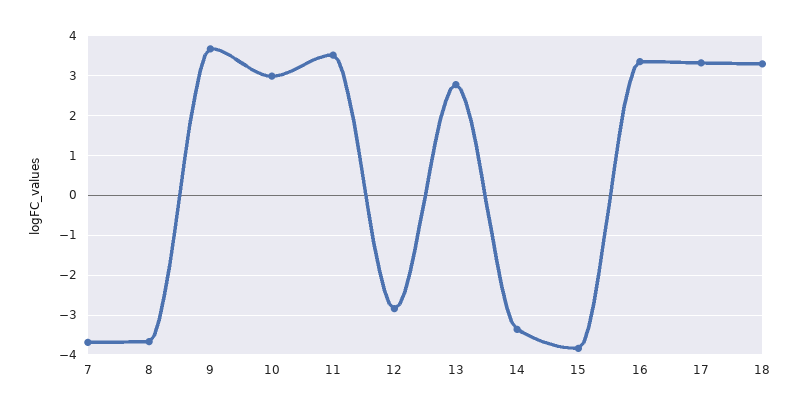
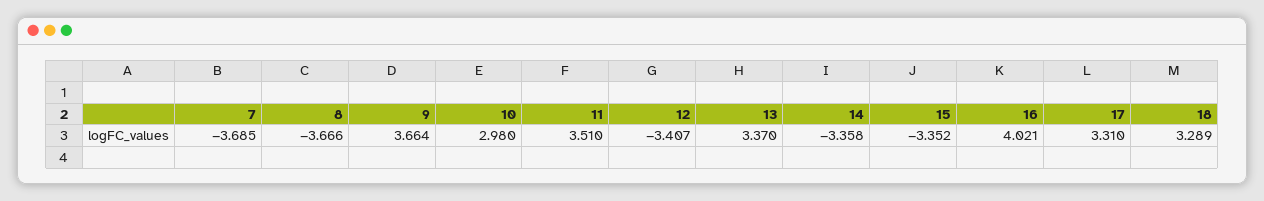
  {
    "7": -3.685,
    "8": -3.666,
    "9": 3.664,
    "10": 2.98,
    "11": 3.51,
-   "12": -2.8,
+   "12": -3.407,
-   "13": 2.8,
+   "13": 3.37,
    "14": -3.358,
-   "15": -3.8,
+   "15": -3.352,
-   "16": 3.4,
+   "16": 4.021,
    "17": 3.31,
    "18": 3.289
  }

